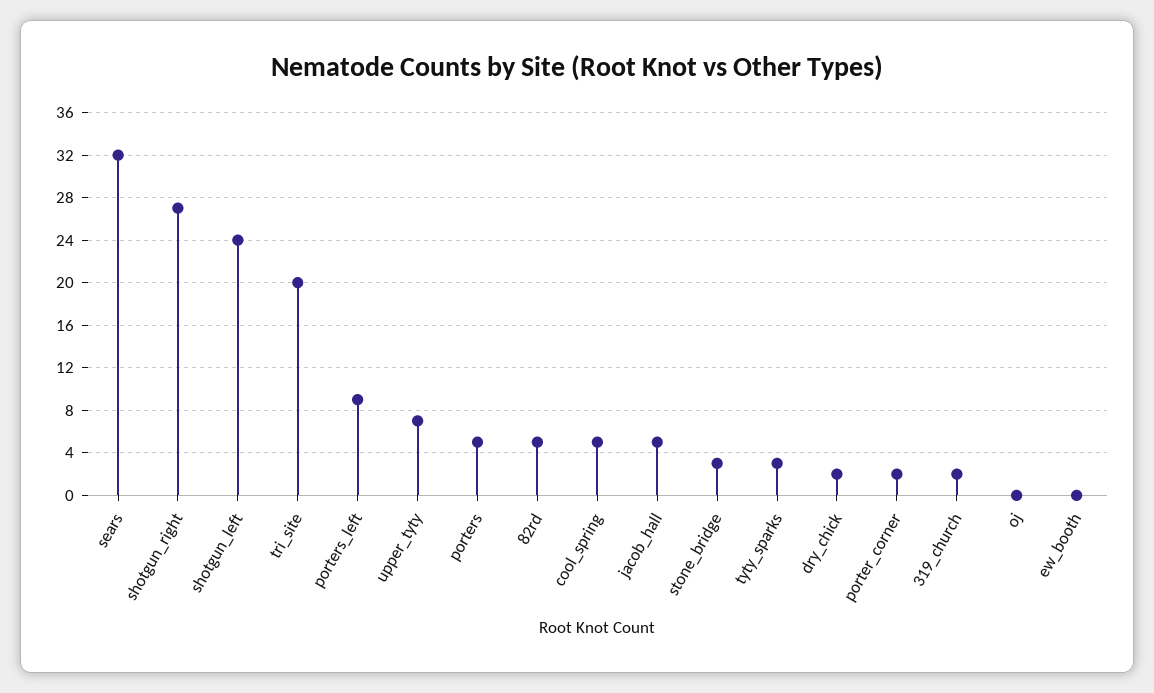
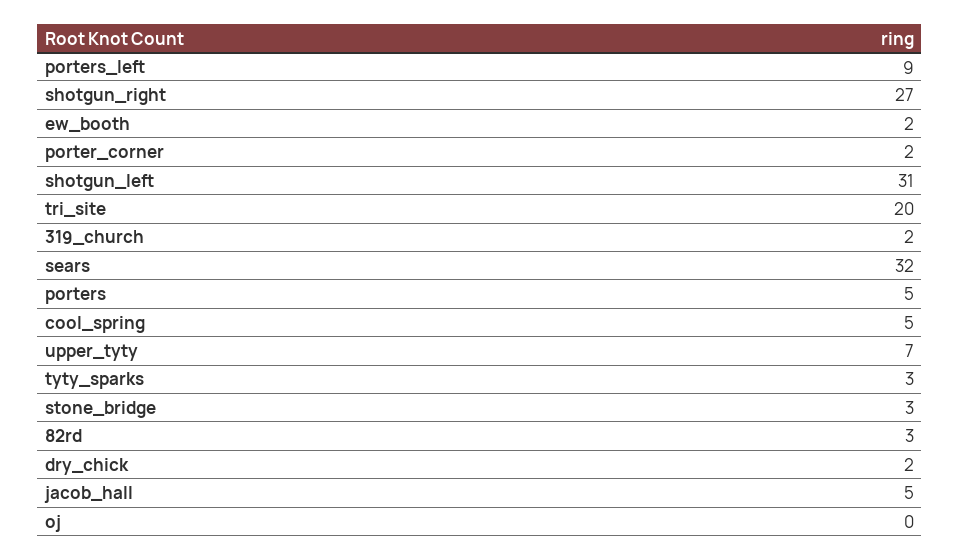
  {
    "sears": 32,
    "shotgun_right": 27,
-   "shotgun_left": 24,
+   "shotgun_left": 31,
    "tri_site": 20,
    "porters_left": 9,
    "upper_tyty": 7,
    "porters": 5,
-   "82rd": 5,
+   "82rd": 3,
    "cool_spring": 5,
    "jacob_hall": 5,
    "stone_bridge": 3,
    "tyty_sparks": 3,
    "dry_chick": 2,
    "porter_corner": 2,
    "319_church": 2,
    "oj": 0,
-   "ew_booth": 0
+   "ew_booth": 2
  }

